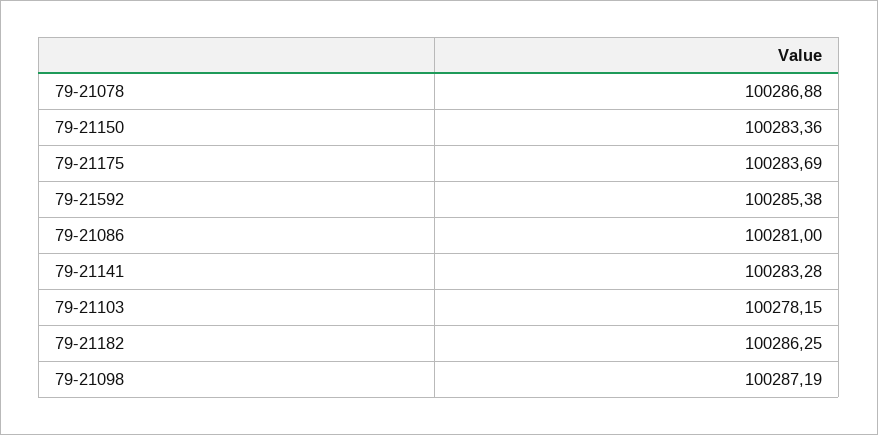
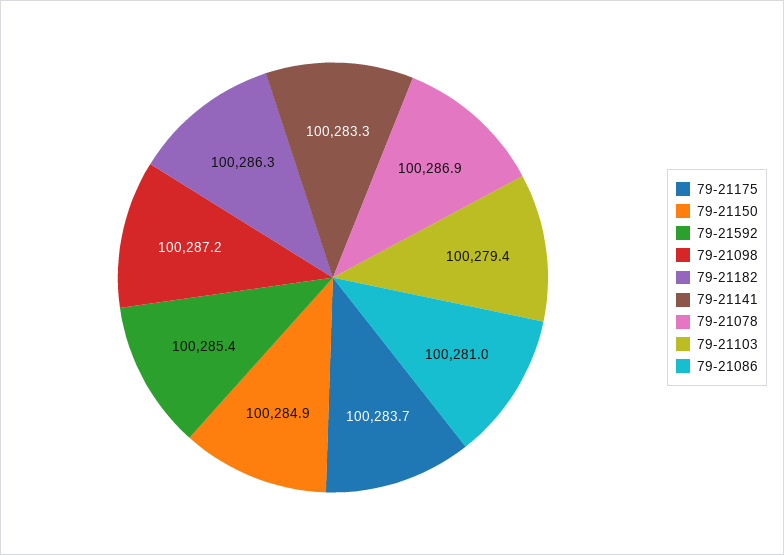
  {
    "79-21078": 100286.88,
-   "79-21150": 100283.36,
+   "79-21150": 100284.9,
    "79-21175": 100283.69,
    "79-21592": 100285.38,
    "79-21086": 100281,
    "79-21141": 100283.28,
-   "79-21103": 100278.15,
+   "79-21103": 100279.4,
    "79-21182": 100286.25,
    "79-21098": 100287.19
  }

